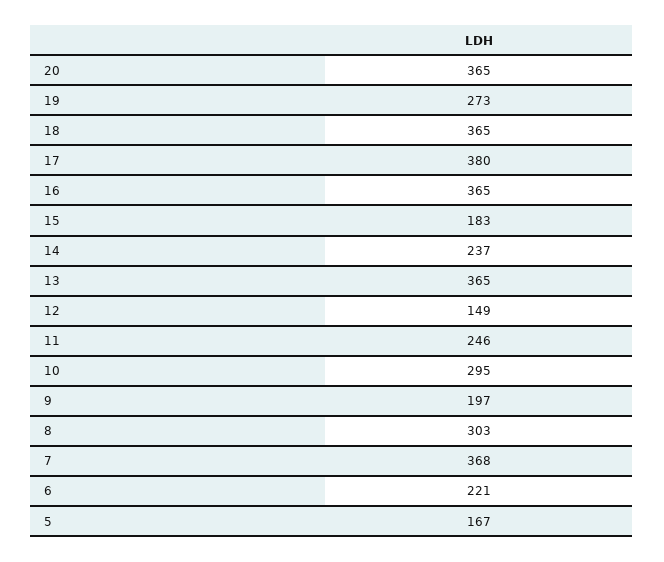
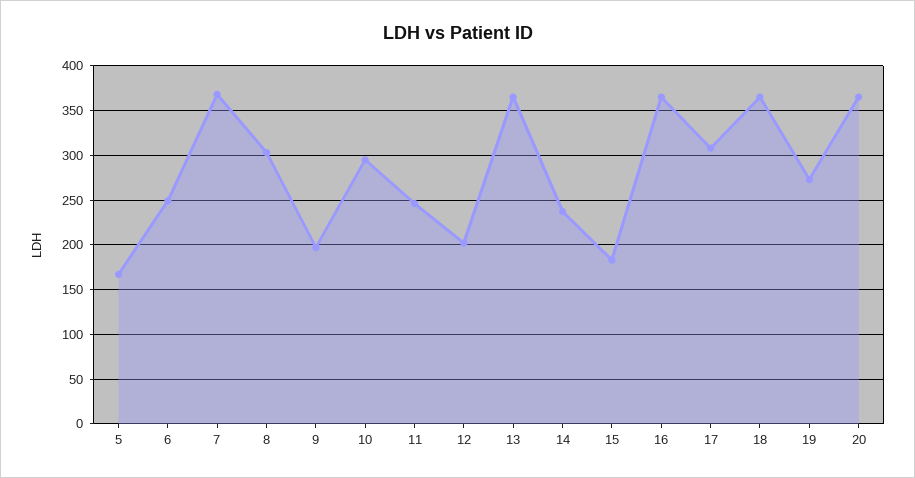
  {
    "20": 365,
    "19": 273,
    "18": 365,
-   "17": 380,
+   "17": 310,
    "16": 365,
    "15": 183,
    "14": 237,
    "13": 365,
-   "12": 149,
+   "12": 200,
    "11": 246,
    "10": 295,
    "9": 197,
    "8": 303,
    "7": 368,
-   "6": 221,
+   "6": 250,
    "5": 167
  }

